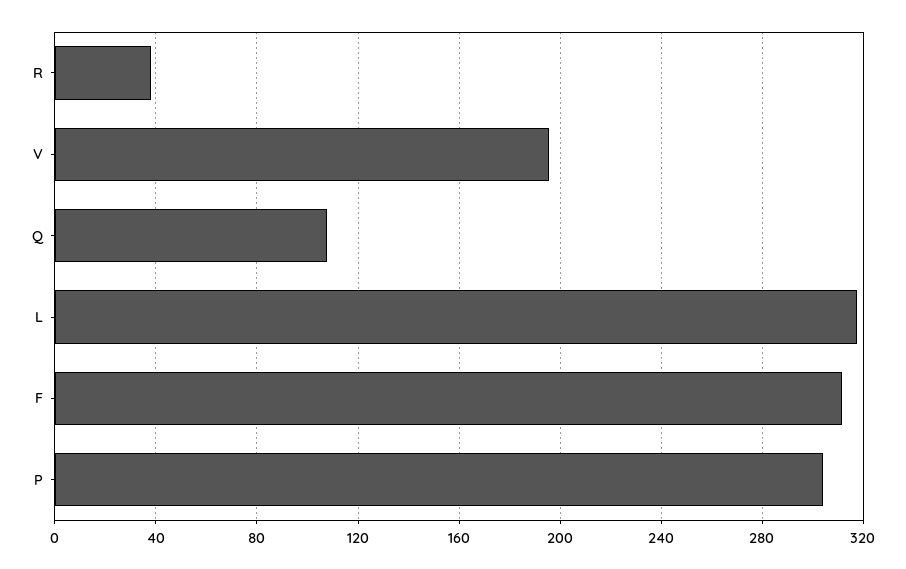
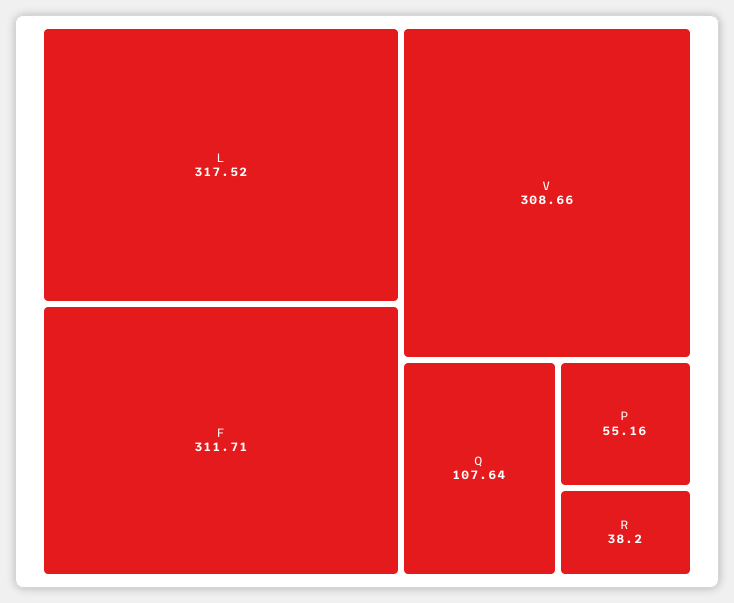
  {
    "R": 38.2,
-   "V": 195,
+   "V": 308.66,
    "Q": 107.64,
    "L": 317.52,
    "F": 311.71,
-   "P": 305
+   "P": 55.16
  }

